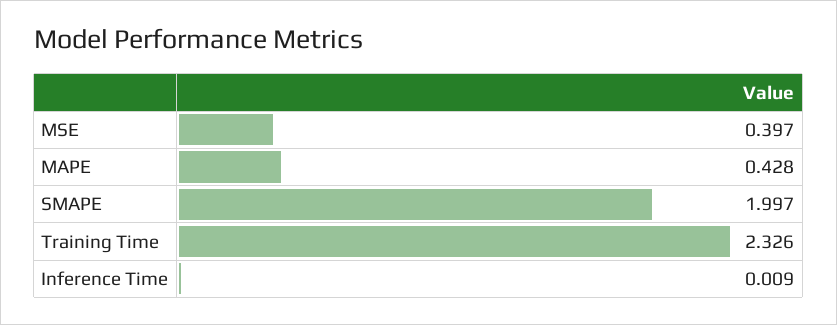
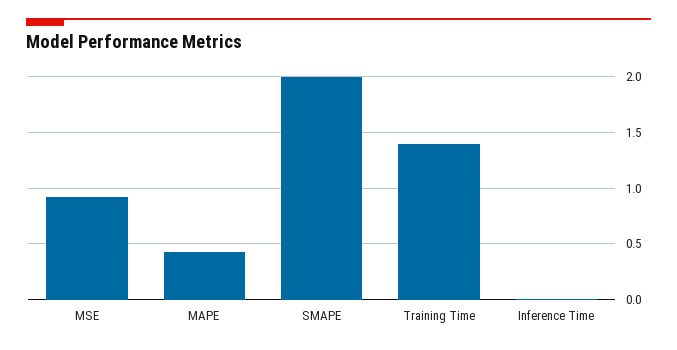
  {
-   "MSE": 0.397,
+   "MSE": 0.9,
    "MAPE": 0.428,
    "SMAPE": 1.997,
-   "Training Time": 2.326,
+   "Training Time": 1.4,
    "Inference Time": 0.009
  }

